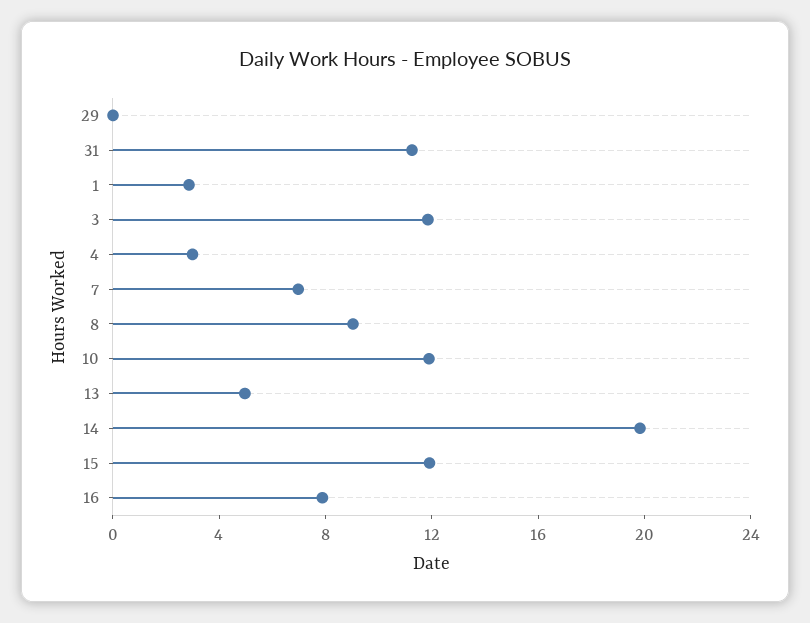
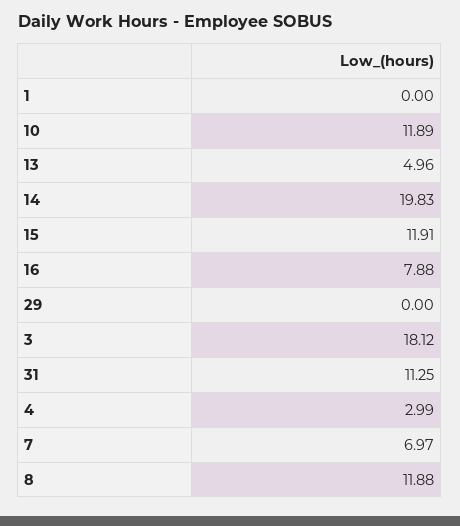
  {
    "29": 0,
    "31": 11.25,
-   "1": 3,
+   "1": 0,
-   "3": 12,
+   "3": 18.12,
    "4": 2.99,
    "7": 6.97,
-   "8": 9,
+   "8": 11.88,
    "10": 11.89,
    "13": 4.96,
    "14": 19.83,
    "15": 11.91,
    "16": 7.88
  }

